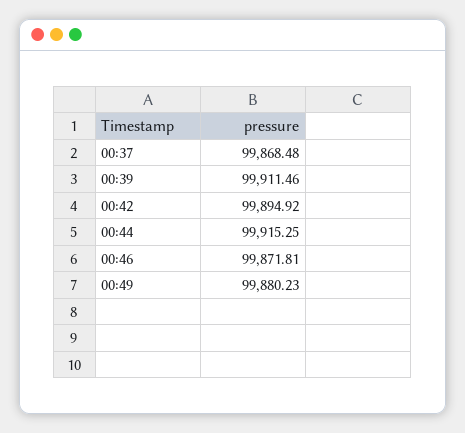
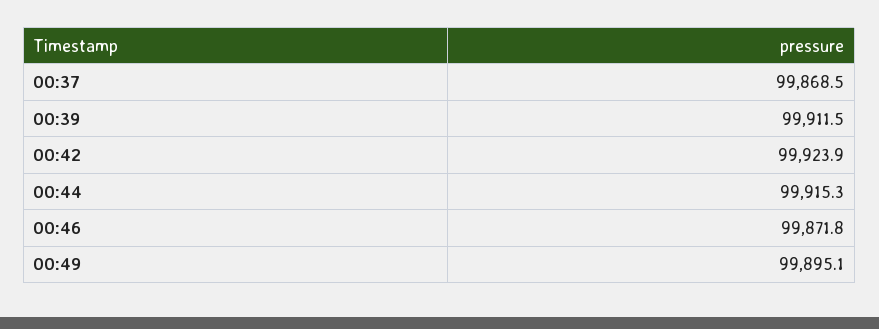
  {
    "00:37": 99868.48,
    "00:39": 99911.46,
-   "00:42": 99894.92,
+   "00:42": 99923.9,
    "00:44": 99915.25,
    "00:46": 99871.81,
-   "00:49": 99880.23
+   "00:49": 99895.1
  }

